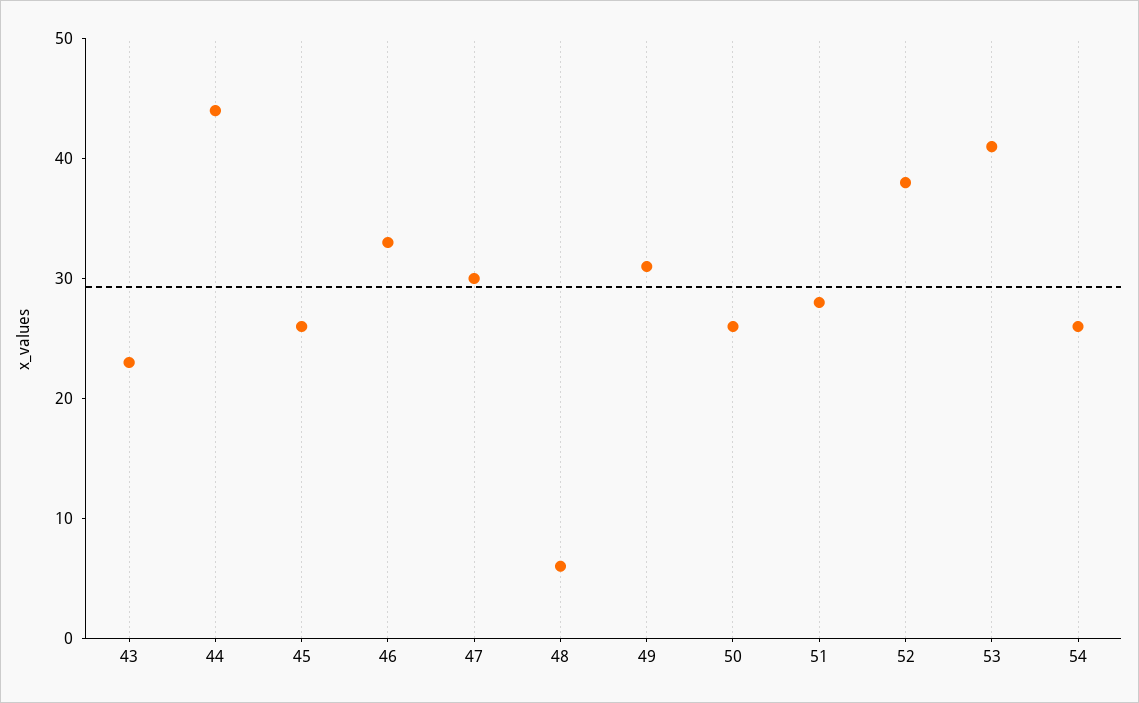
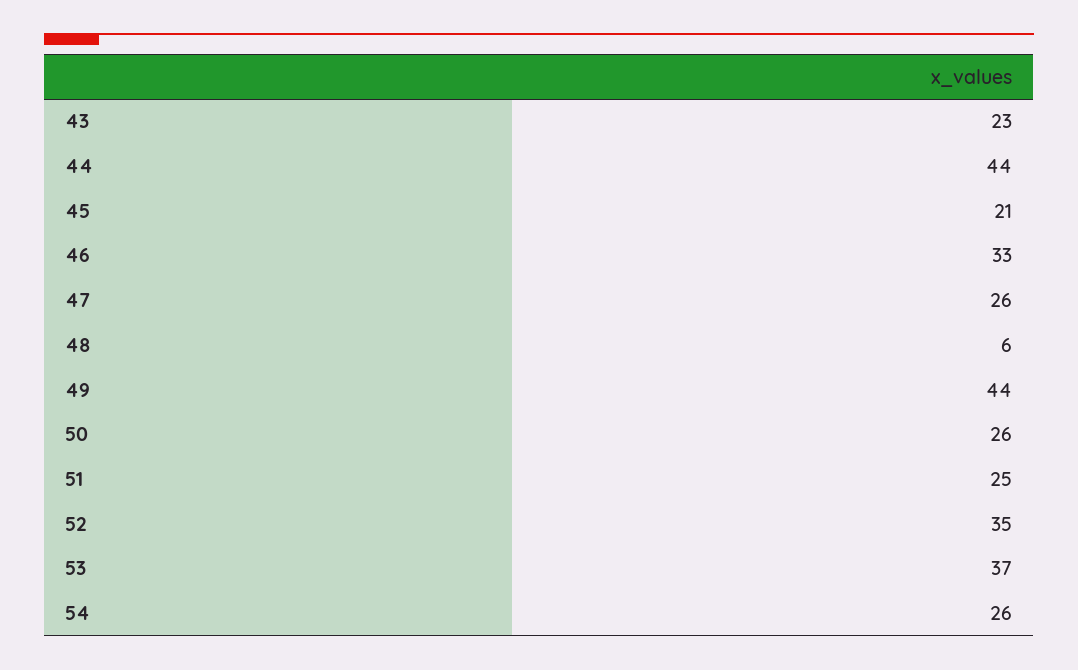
  {
    "43": 23,
    "44": 44,
-   "45": 26,
+   "45": 21,
    "46": 33,
-   "47": 30,
+   "47": 26,
    "48": 6,
-   "49": 31,
+   "49": 44,
    "50": 26,
-   "51": 28,
+   "51": 25,
-   "52": 38,
+   "52": 35,
-   "53": 41,
+   "53": 37,
    "54": 26
  }

